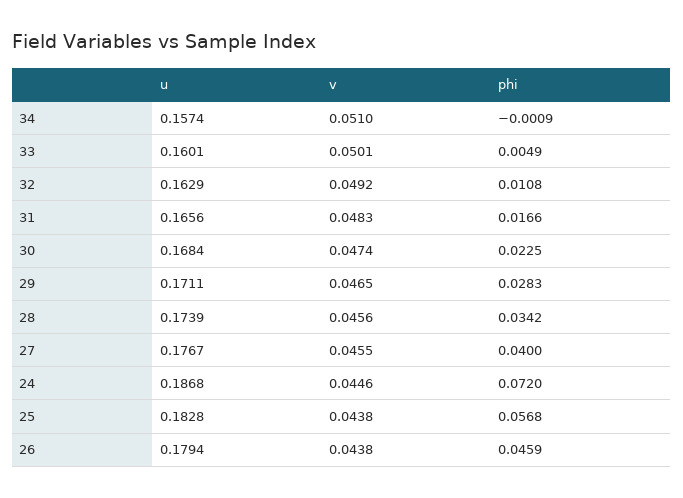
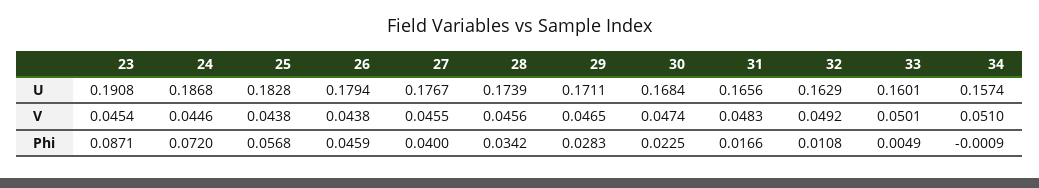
  {
    "u": {
      "34": 0.1574,
      "33": 0.1601,
      "32": 0.1629,
      "31": 0.1656,
      "30": 0.1684,
      "29": 0.1711,
      "28": 0.1739,
      "27": 0.1767,
      "24": 0.1868,
      "25": 0.1828,
-     "26": 0.1794
+     "26": 0.1794,
+     "23": 0.1908
    },
    "v": {
      "34": 0.051,
      "33": 0.0501,
      "32": 0.0492,
      "31": 0.0483,
      "30": 0.0474,
      "29": 0.0465,
      "28": 0.0456,
      "27": 0.0455,
      "24": 0.0446,
      "25": 0.0438,
-     "26": 0.0438
+     "26": 0.0438,
+     "23": 0.0454
    },
    "phi": {
      "34": -0.0009,
      "33": 0.0049,
      "32": 0.0108,
      "31": 0.0166,
      "30": 0.0225,
      "29": 0.0283,
      "28": 0.0342,
      "27": 0.04,
      "24": 0.072,
      "25": 0.0568,
-     "26": 0.0459
+     "26": 0.0459,
+     "23": 0.0871
    }
  }

